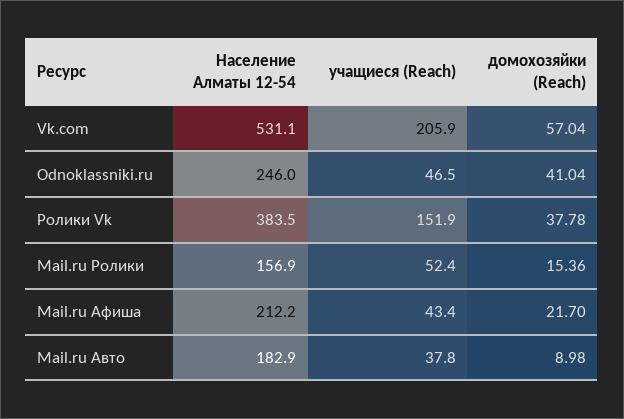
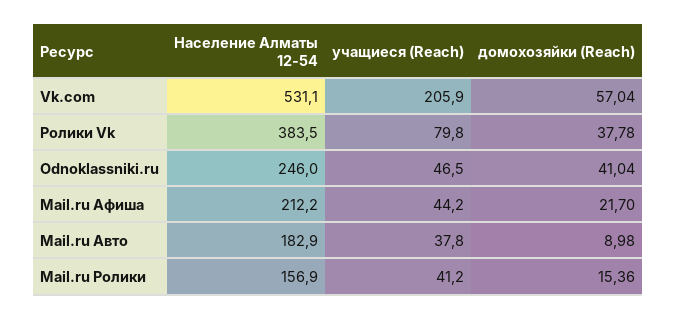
  {
    "Население Алматы 12-54": {
      "Vk.com": 531.1,
      "Odnoklassniki.ru": 246,
      "Ролики Vk": 383.5,
      "Mail.ru Ролики": 156.9,
      "Mail.ru Афиша": 212.2,
      "Mail.ru Авто": 182.9
    },
    "учащиеся (Reach)": {
      "Vk.com": 205.9,
      "Odnoklassniki.ru": 46.5,
-     "Ролики Vk": 151.9,
+     "Ролики Vk": 79.8,
-     "Mail.ru Ролики": 52.4,
+     "Mail.ru Ролики": 41.2,
-     "Mail.ru Афиша": 43.4,
+     "Mail.ru Афиша": 44.2,
      "Mail.ru Авто": 37.8
    },
    "домохозяйки (Reach)": {
      "Vk.com": 57.04,
      "Odnoklassniki.ru": 41.04,
      "Ролики Vk": 37.78,
      "Mail.ru Ролики": 15.36,
      "Mail.ru Афиша": 21.7,
      "Mail.ru Авто": 8.98
    }
  }

